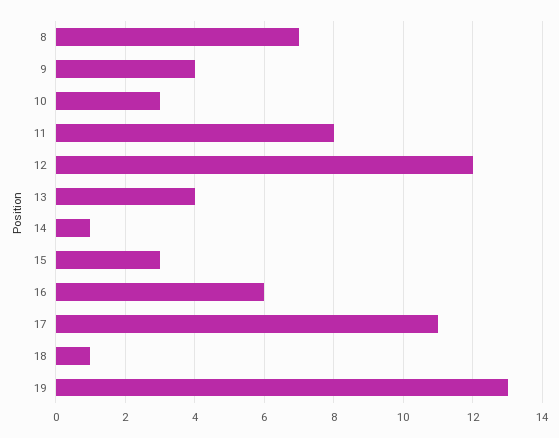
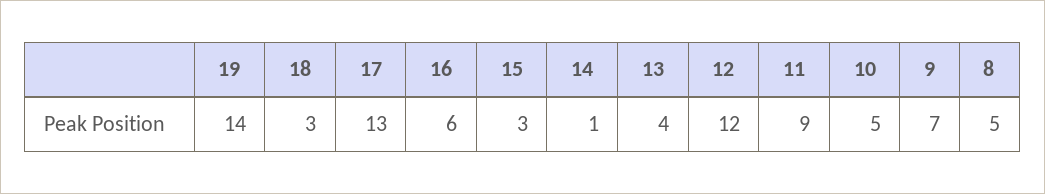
  {
-   "8": 7,
+   "8": 5,
-   "9": 4,
+   "9": 7,
-   "10": 3,
+   "10": 5,
-   "11": 8,
+   "11": 9,
    "12": 12,
    "13": 4,
    "14": 1,
    "15": 3,
    "16": 6,
-   "17": 11,
+   "17": 13,
-   "18": 1,
+   "18": 3,
-   "19": 13
+   "19": 14
  }

